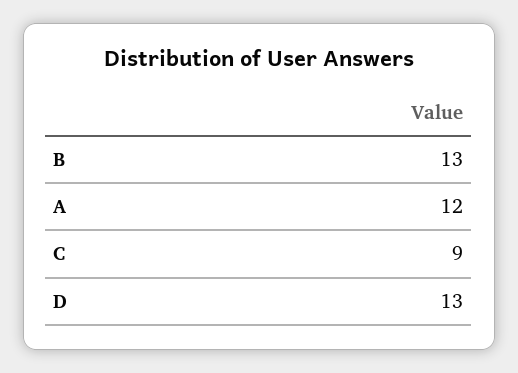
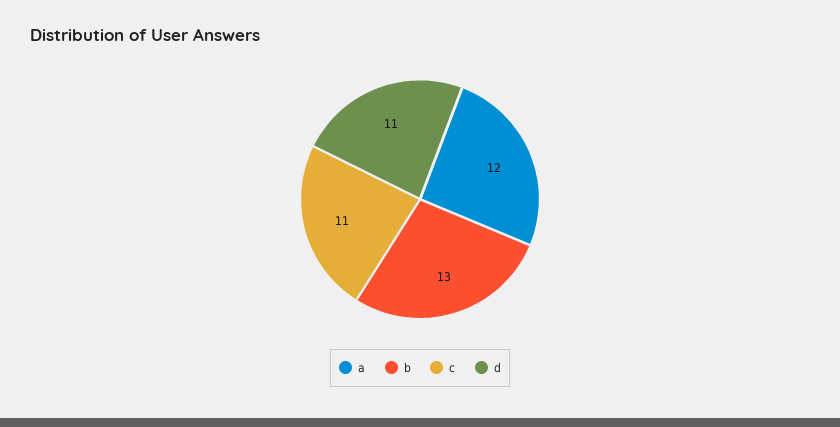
  {
    "B": 13,
    "A": 12,
-   "C": 9,
+   "C": 11,
-   "D": 13
+   "D": 11
  }

